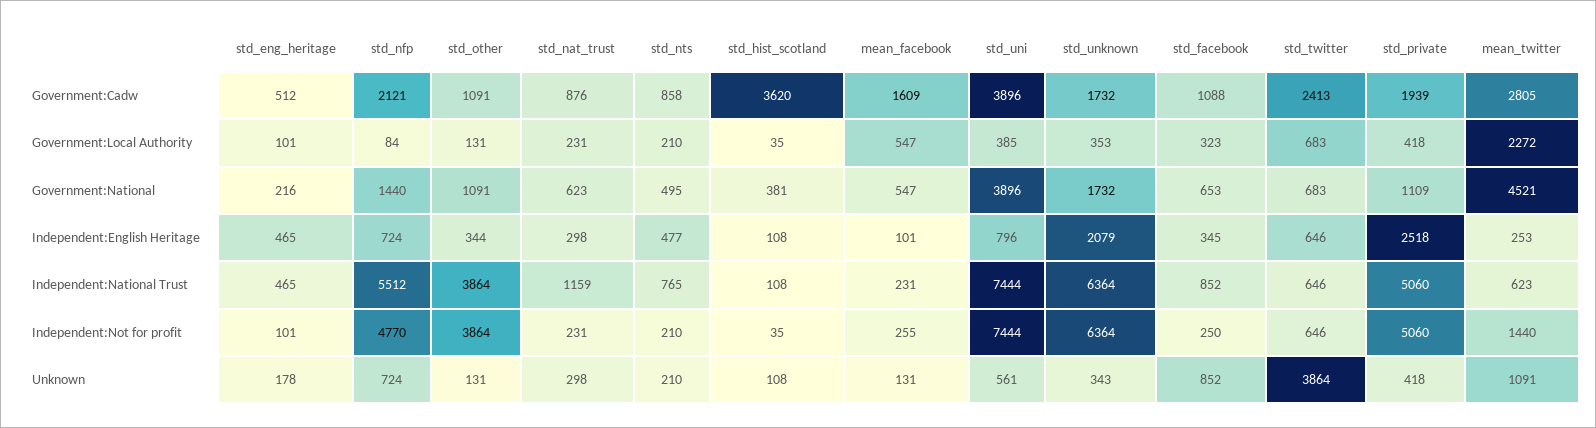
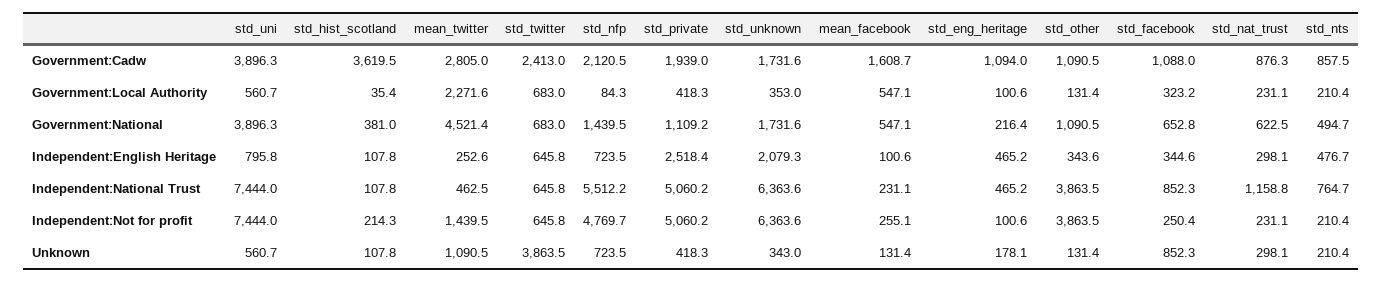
  {
    "std_eng_heritage": {
-     "Government:Cadw": 512,
+     "Government:Cadw": 1094,
      "Government:Local Authority": 100.6,
      "Government:National": 216.4,
      "Independent:English Heritage": 465.2,
      "Independent:National Trust": 465.2,
      "Independent:Not for profit": 100.6,
      "Unknown": 178.1
    },
    "std_nfp": {
      "Government:Cadw": 2120.5,
      "Government:Local Authority": 84.3,
      "Government:National": 1439.5,
      "Independent:English Heritage": 723.5,
      "Independent:National Trust": 5512.2,
      "Independent:Not for profit": 4769.7,
      "Unknown": 723.5
    },
    "std_other": {
      "Government:Cadw": 1090.5,
      "Government:Local Authority": 131.4,
      "Government:National": 1090.5,
      "Independent:English Heritage": 343.6,
      "Independent:National Trust": 3863.5,
      "Independent:Not for profit": 3863.5,
      "Unknown": 131.4
    },
    "std_nat_trust": {
      "Government:Cadw": 876.3,
      "Government:Local Authority": 231.1,
      "Government:National": 622.5,
      "Independent:English Heritage": 298.1,
      "Independent:National Trust": 1158.8,
      "Independent:Not for profit": 231.1,
      "Unknown": 298.1
    },
    "std_nts": {
      "Government:Cadw": 857.5,
      "Government:Local Authority": 210.4,
      "Government:National": 494.7,
      "Independent:English Heritage": 476.7,
      "Independent:National Trust": 764.7,
      "Independent:Not for profit": 210.4,
      "Unknown": 210.4
    },
    "std_hist_scotland": {
      "Government:Cadw": 3619.5,
      "Government:Local Authority": 35.4,
      "Government:National": 381,
      "Independent:English Heritage": 107.8,
      "Independent:National Trust": 107.8,
-     "Independent:Not for profit": 35,
+     "Independent:Not for profit": 214.3,
      "Unknown": 107.8
    },
    "mean_facebook": {
      "Government:Cadw": 1608.7,
      "Government:Local Authority": 547.1,
      "Government:National": 547.1,
      "Independent:English Heritage": 100.6,
      "Independent:National Trust": 231.1,
      "Independent:Not for profit": 255.1,
      "Unknown": 131.4
    },
    "std_uni": {
      "Government:Cadw": 3896.3,
-     "Government:Local Authority": 385,
+     "Government:Local Authority": 560.7,
      "Government:National": 3896.3,
      "Independent:English Heritage": 795.8,
      "Independent:National Trust": 7444,
      "Independent:Not for profit": 7444,
      "Unknown": 560.7
    },
    "std_unknown": {
      "Government:Cadw": 1731.6,
      "Government:Local Authority": 353,
      "Government:National": 1731.6,
      "Independent:English Heritage": 2079.3,
      "Independent:National Trust": 6363.6,
      "Independent:Not for profit": 6363.6,
      "Unknown": 343
    },
    "std_facebook": {
      "Government:Cadw": 1088,
      "Government:Local Authority": 323.2,
      "Government:National": 652.8,
      "Independent:English Heritage": 344.6,
      "Independent:National Trust": 852.3,
      "Independent:Not for profit": 250.4,
      "Unknown": 852.3
    },
    "std_twitter": {
      "Government:Cadw": 2413,
      "Government:Local Authority": 683,
      "Government:National": 683,
      "Independent:English Heritage": 645.8,
      "Independent:National Trust": 645.8,
      "Independent:Not for profit": 645.8,
      "Unknown": 3863.5
    },
    "std_private": {
      "Government:Cadw": 1939,
      "Government:Local Authority": 418.3,
      "Government:National": 1109.2,
      "Independent:English Heritage": 2518.4,
      "Independent:National Trust": 5060.2,
      "Independent:Not for profit": 5060.2,
      "Unknown": 418.3
    },
    "mean_twitter": {
      "Government:Cadw": 2805,
      "Government:Local Authority": 2271.6,
      "Government:National": 4521.4,
      "Independent:English Heritage": 252.6,
-     "Independent:National Trust": 623,
+     "Independent:National Trust": 462.5,
      "Independent:Not for profit": 1439.5,
      "Unknown": 1090.5
    }
  }

